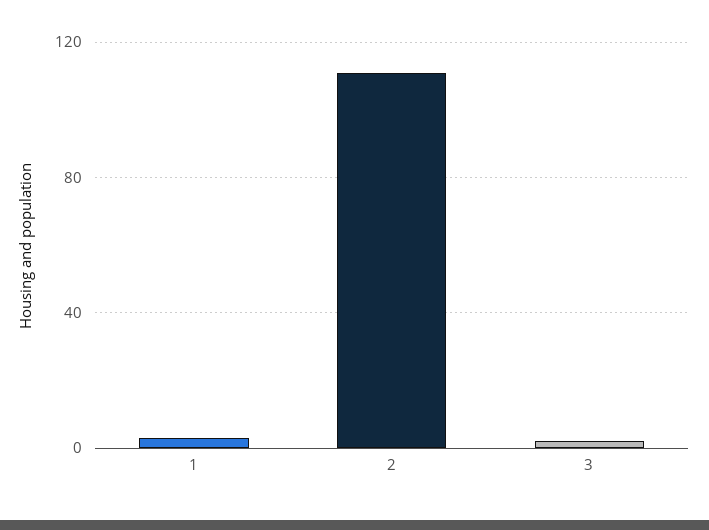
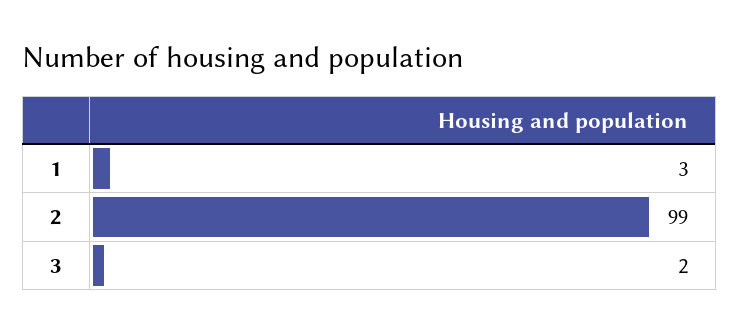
  {
    "1": 3,
-   "2": 110,
+   "2": 99,
    "3": 2
  }

